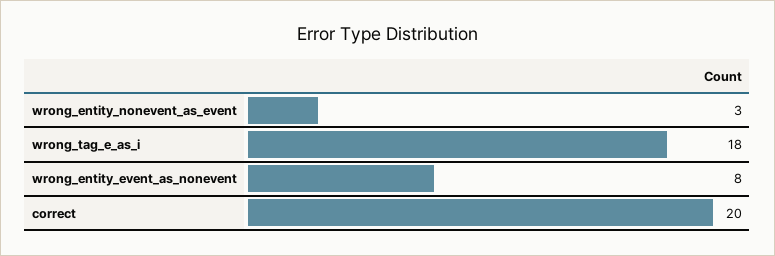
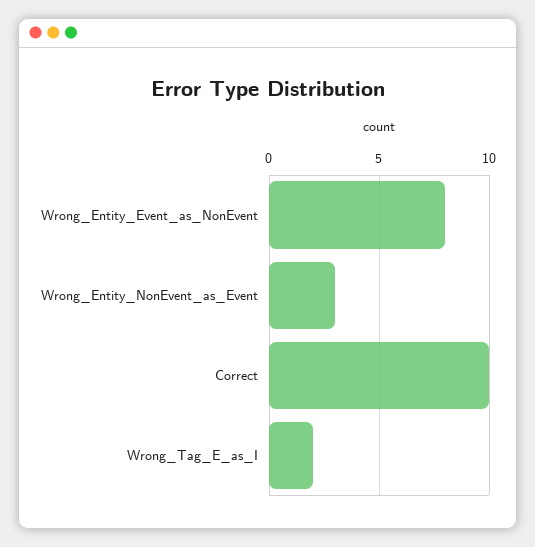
  {
    "wrong_entity_nonevent_as_event": 3,
-   "wrong_tag_e_as_i": 18,
+   "wrong_tag_e_as_i": 2,
    "wrong_entity_event_as_nonevent": 8,
-   "correct": 20
+   "correct": 10
  }

